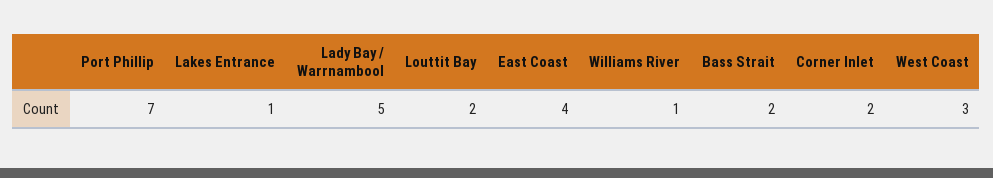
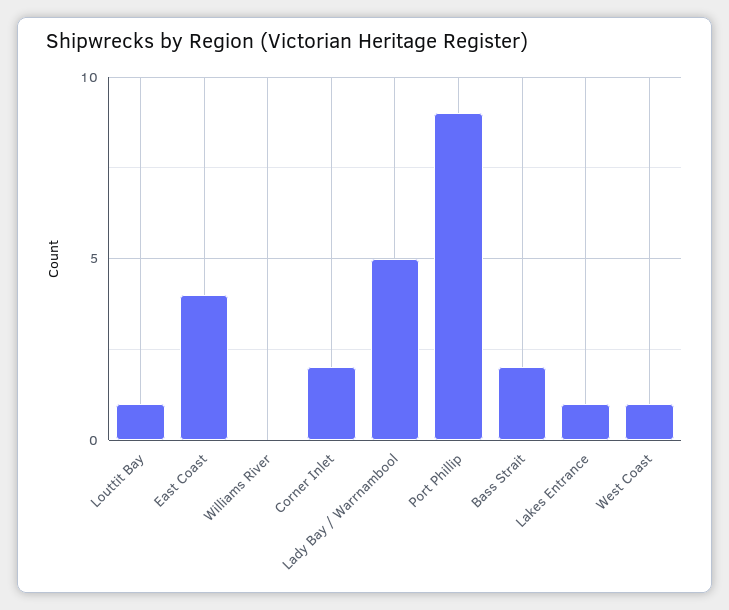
  {
-   "Port Phillip": 7,
+   "Port Phillip": 9,
    "Lakes Entrance": 1,
    "Lady Bay / Warrnambool": 5,
-   "Louttit Bay": 2,
+   "Louttit Bay": 1,
    "East Coast": 4,
-   "Williams River": 1,
+   "Williams River": 0,
    "Bass Strait": 2,
    "Corner Inlet": 2,
-   "West Coast": 3
+   "West Coast": 1
  }

